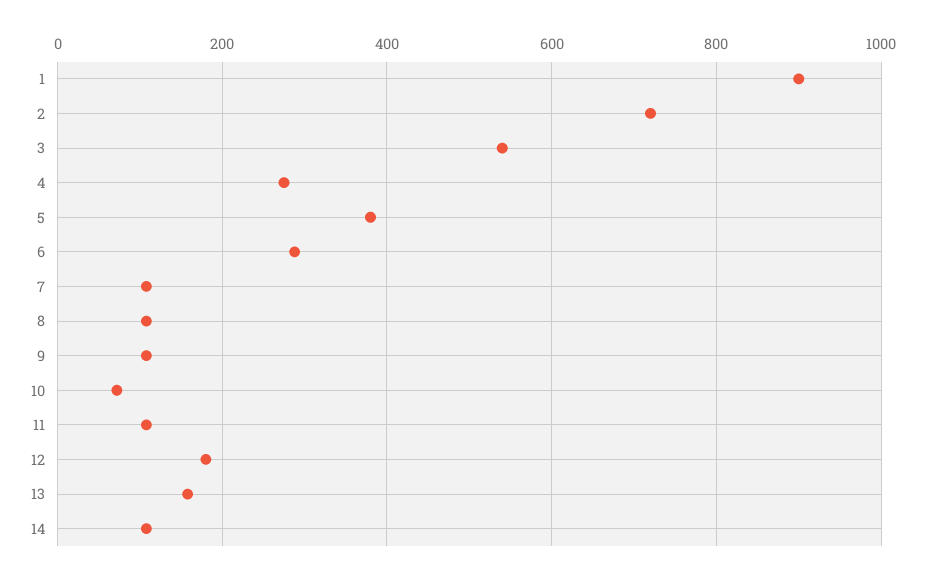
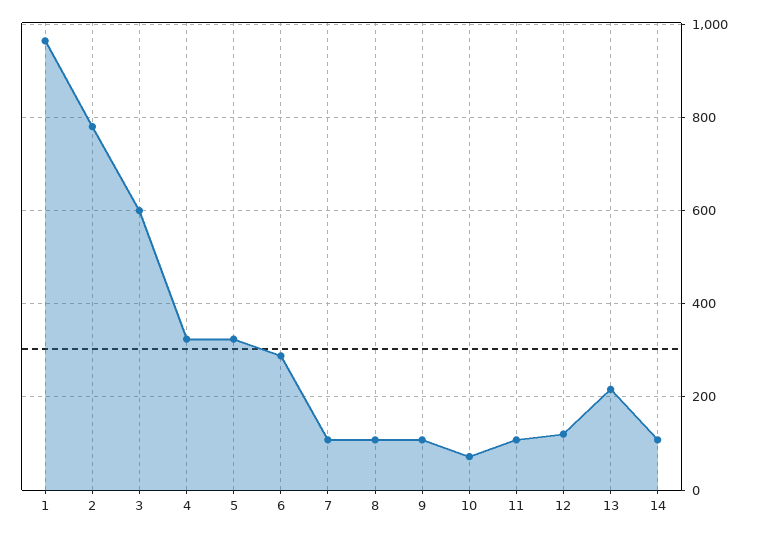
  {
-   "1": 900,
+   "1": 960,
-   "2": 720,
+   "2": 780,
-   "3": 540,
+   "3": 600,
-   "4": 280,
+   "4": 320,
-   "5": 380,
+   "5": 320,
    "6": 280,
    "7": 100,
    "8": 100,
    "9": 100,
    "10": 80,
    "11": 100,
-   "12": 180,
+   "12": 120,
-   "13": 160,
+   "13": 220,
    "14": 100
  }

